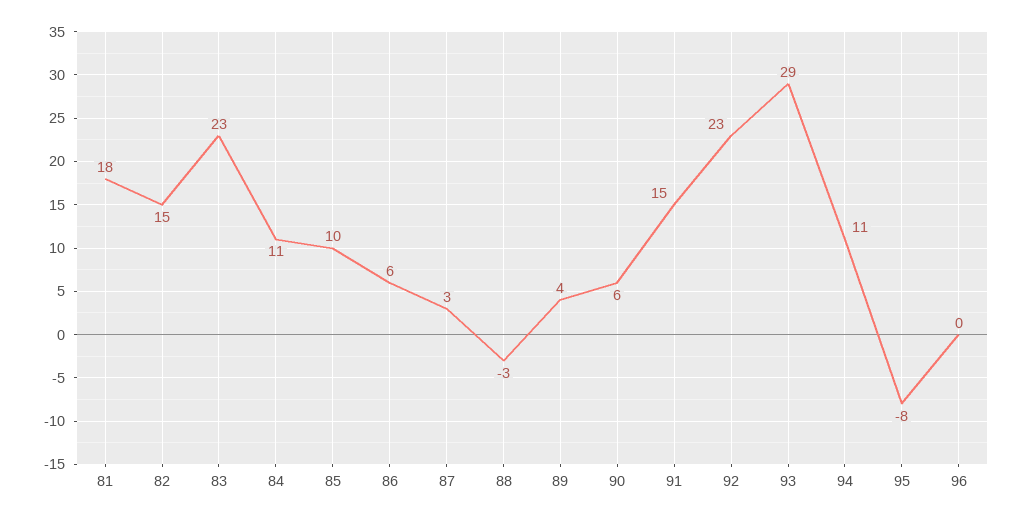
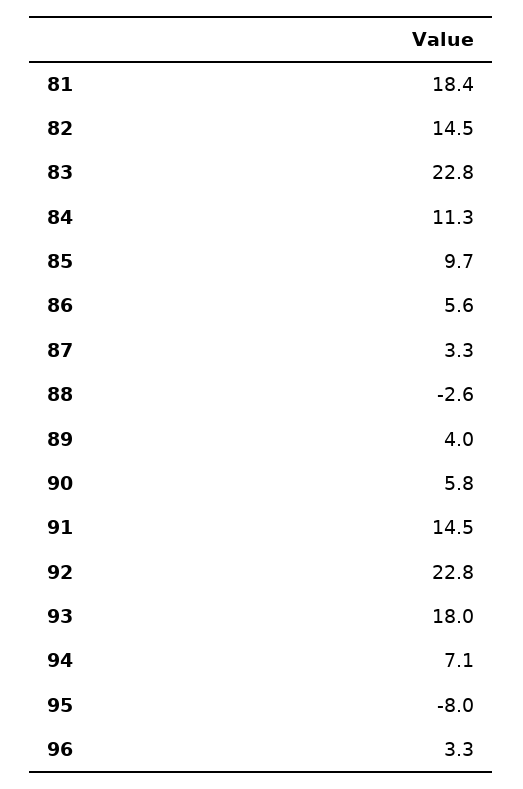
  {
    "81": 18.4,
    "82": 14.5,
    "83": 22.8,
    "84": 11.3,
    "85": 9.7,
    "86": 5.6,
    "87": 3.3,
    "88": -2.6,
    "89": 4,
    "90": 5.8,
    "91": 14.5,
    "92": 22.8,
-   "93": 29,
+   "93": 18,
-   "94": 11,
+   "94": 7.1,
    "95": -8,
-   "96": 0
+   "96": 3.3
  }

